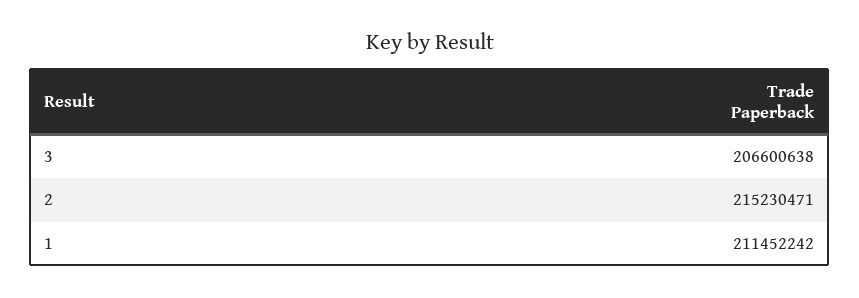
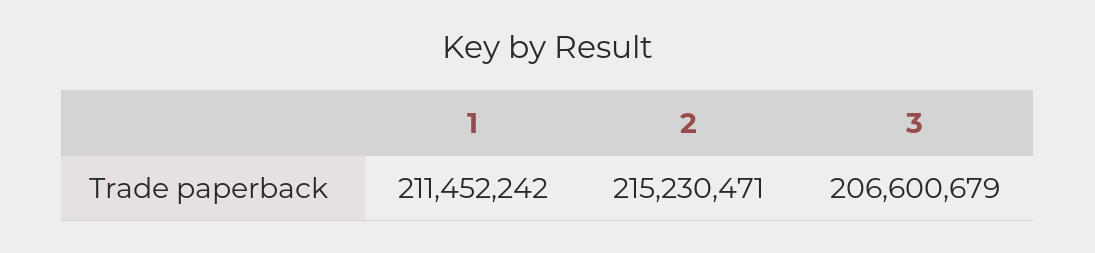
  {
-   "3": 206600638,
+   "3": 206600679,
    "2": 215230471,
    "1": 211452242
  }

